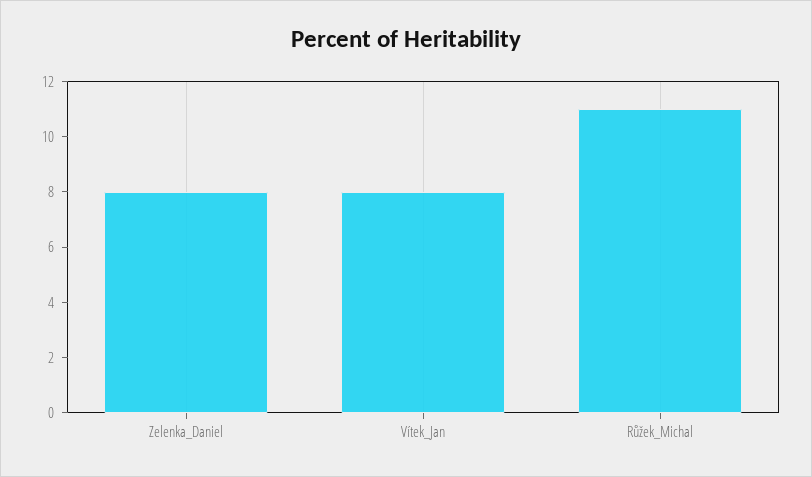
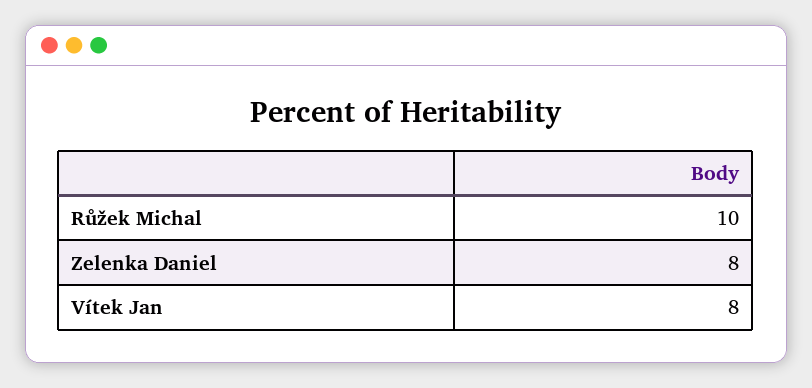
  {
    "Zelenka_Daniel": 8,
    "Vítek_Jan": 8,
-   "Růžek_Michal": 11
+   "Růžek_Michal": 10
  }

